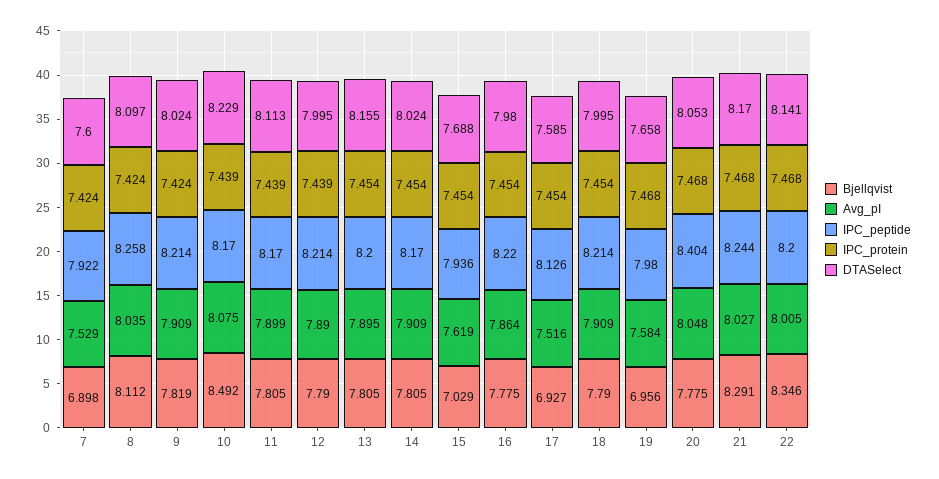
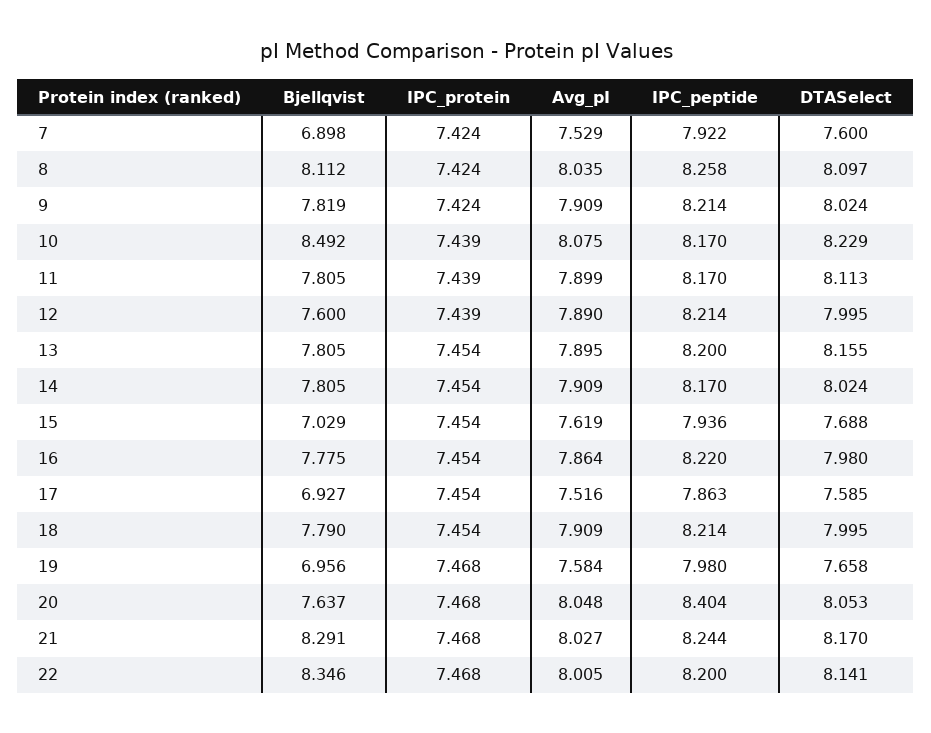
  {
    "Bjellqvist": {
      "7": 6.898,
      "8": 8.112,
      "9": 7.819,
      "10": 8.492,
      "11": 7.805,
-     "12": 7.79,
+     "12": 7.6,
      "13": 7.805,
      "14": 7.805,
      "15": 7.029,
      "16": 7.775,
      "17": 6.927,
      "18": 7.79,
      "19": 6.956,
-     "20": 7.775,
+     "20": 7.637,
      "21": 8.291,
      "22": 8.346
    },
    "Avg_pI": {
      "7": 7.529,
      "8": 8.035,
      "9": 7.909,
      "10": 8.075,
      "11": 7.899,
      "12": 7.89,
      "13": 7.895,
      "14": 7.909,
      "15": 7.619,
      "16": 7.864,
      "17": 7.516,
      "18": 7.909,
      "19": 7.584,
      "20": 8.048,
      "21": 8.027,
      "22": 8.005
    },
    "IPC_peptide": {
      "7": 7.922,
      "8": 8.258,
      "9": 8.214,
      "10": 8.17,
      "11": 8.17,
      "12": 8.214,
      "13": 8.2,
      "14": 8.17,
      "15": 7.936,
      "16": 8.22,
-     "17": 8.126,
+     "17": 7.863,
      "18": 8.214,
      "19": 7.98,
      "20": 8.404,
      "21": 8.244,
      "22": 8.2
    },
    "IPC_protein": {
      "7": 7.424,
      "8": 7.424,
      "9": 7.424,
      "10": 7.439,
      "11": 7.439,
      "12": 7.439,
      "13": 7.454,
      "14": 7.454,
      "15": 7.454,
      "16": 7.454,
      "17": 7.454,
      "18": 7.454,
      "19": 7.468,
      "20": 7.468,
      "21": 7.468,
      "22": 7.468
    },
    "DTASelect": {
      "7": 7.6,
      "8": 8.097,
      "9": 8.024,
      "10": 8.229,
      "11": 8.113,
      "12": 7.995,
      "13": 8.155,
      "14": 8.024,
      "15": 7.688,
      "16": 7.98,
      "17": 7.585,
      "18": 7.995,
      "19": 7.658,
      "20": 8.053,
      "21": 8.17,
      "22": 8.141
    }
  }

